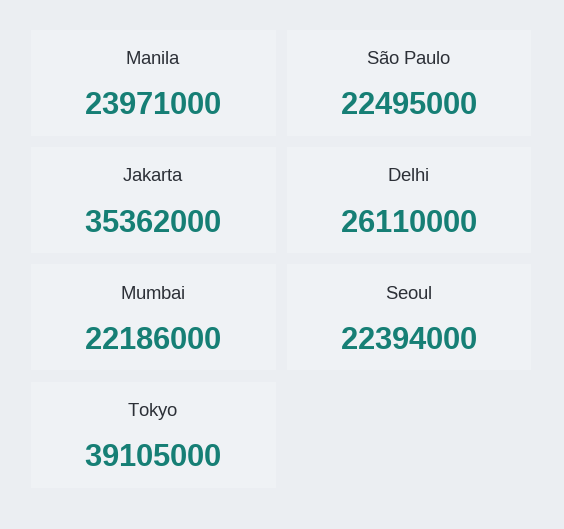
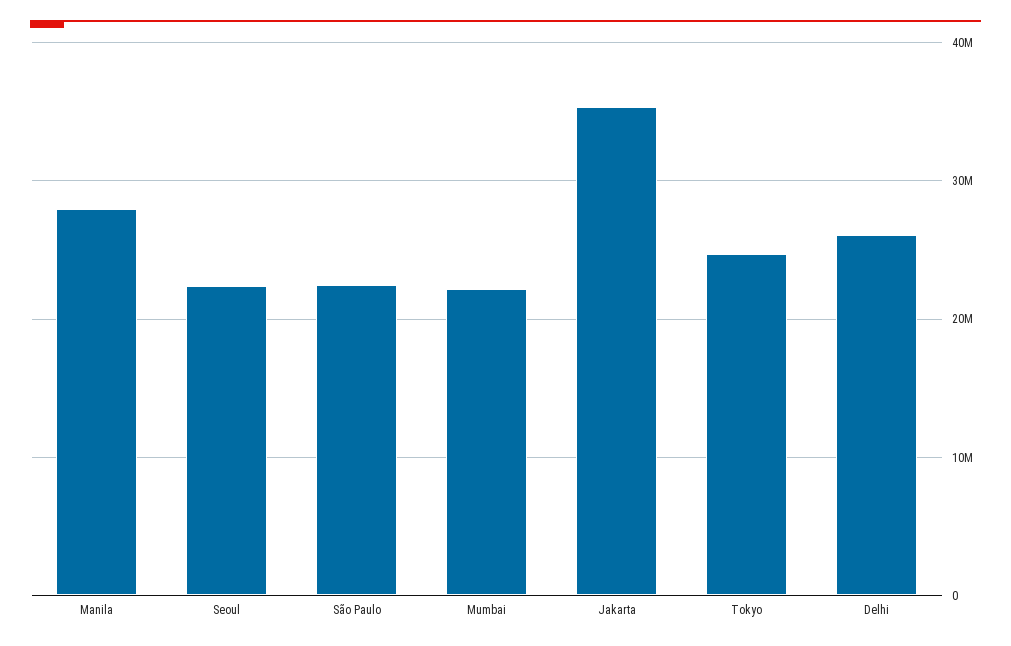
  {
-   "Manila": 23971000,
+   "Manila": 28000000,
    "São Paulo": 22495000,
    "Jakarta": 35362000,
    "Delhi": 26110000,
    "Mumbai": 22186000,
    "Seoul": 22394000,
-   "Tokyo": 39105000
+   "Tokyo": 25000000
  }

